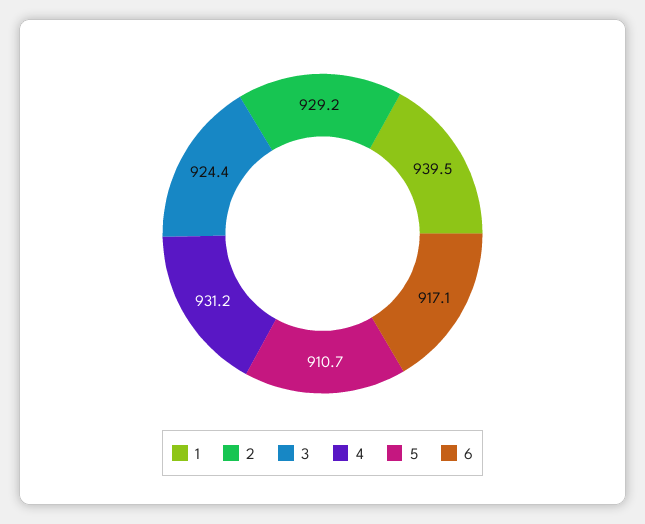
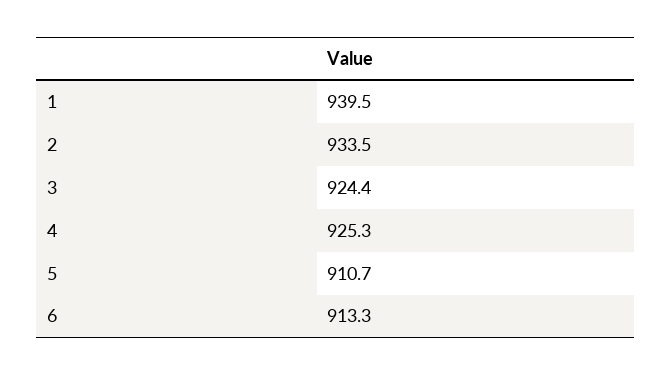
  {
    "1": 939.5,
-   "2": 929.2,
+   "2": 933.5,
    "3": 924.4,
-   "4": 931.2,
+   "4": 925.3,
    "5": 910.7,
-   "6": 917.1
+   "6": 913.3
  }

